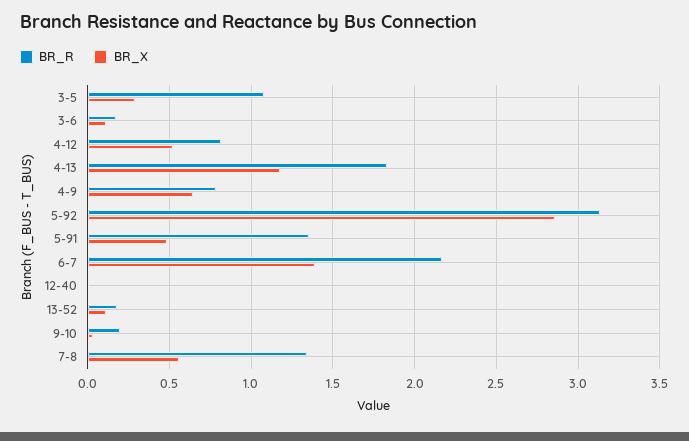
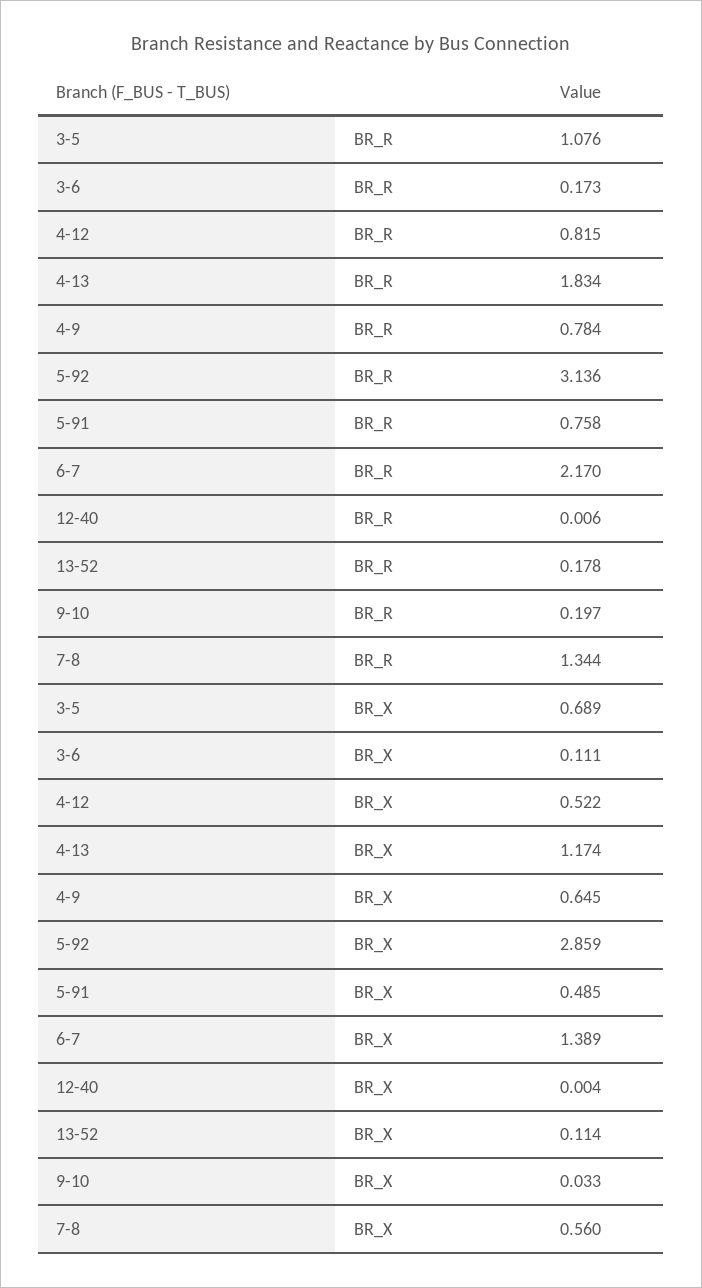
  {
    "BR_R": {
      "3-5": 1.076,
      "3-6": 0.173,
      "4-12": 0.815,
      "4-13": 1.834,
      "4-9": 0.784,
      "5-92": 3.136,
-     "5-91": 1.35,
+     "5-91": 0.758,
      "6-7": 2.17,
      "12-40": 0.006,
      "13-52": 0.178,
      "9-10": 0.197,
      "7-8": 1.344
    },
    "BR_X": {
-     "3-5": 0.3,
+     "3-5": 0.689,
      "3-6": 0.111,
      "4-12": 0.522,
      "4-13": 1.174,
      "4-9": 0.645,
      "5-92": 2.859,
      "5-91": 0.485,
      "6-7": 1.389,
      "12-40": 0.004,
      "13-52": 0.114,
      "9-10": 0.033,
      "7-8": 0.56
    }
  }

